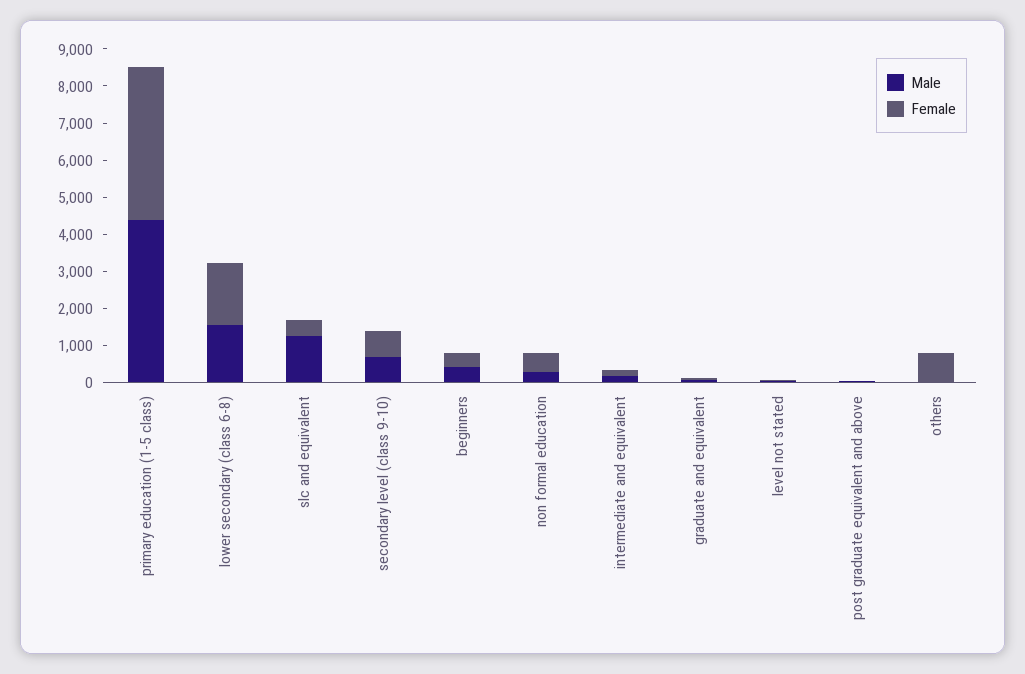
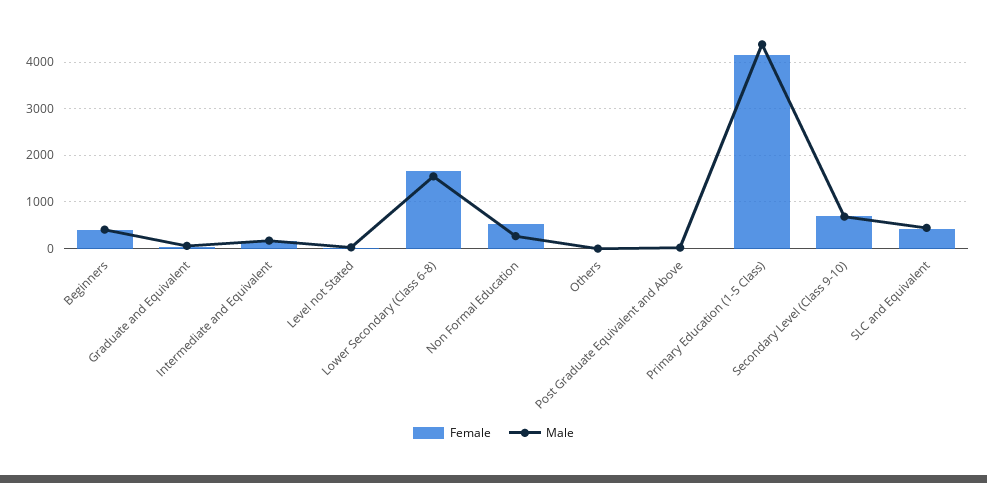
  {
    "Male": {
      "primary education (1-5 class)": 4400,
      "lower secondary (class 6-8)": 1600,
-     "slc and equivalent": 1250,
+     "slc and equivalent": 400,
      "secondary level (class 9-10)": 600,
      "beginners": 400,
      "non formal education": 200,
      "intermediate and equivalent": 200,
      "graduate and equivalent": 0,
      "level not stated": 0,
      "post graduate equivalent and above": 0,
      "others": 0
    },
    "Female": {
      "primary education (1-5 class)": 4200,
      "lower secondary (class 6-8)": 1600,
      "slc and equivalent": 400,
      "secondary level (class 9-10)": 600,
      "beginners": 400,
      "non formal education": 600,
      "intermediate and equivalent": 200,
      "graduate and equivalent": 0,
      "level not stated": 0,
      "post graduate equivalent and above": 0,
-     "others": 750
+     "others": 0
    }
  }

